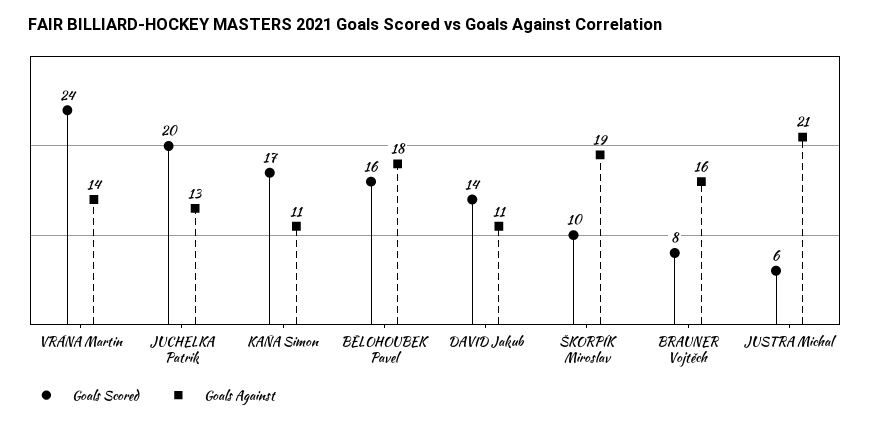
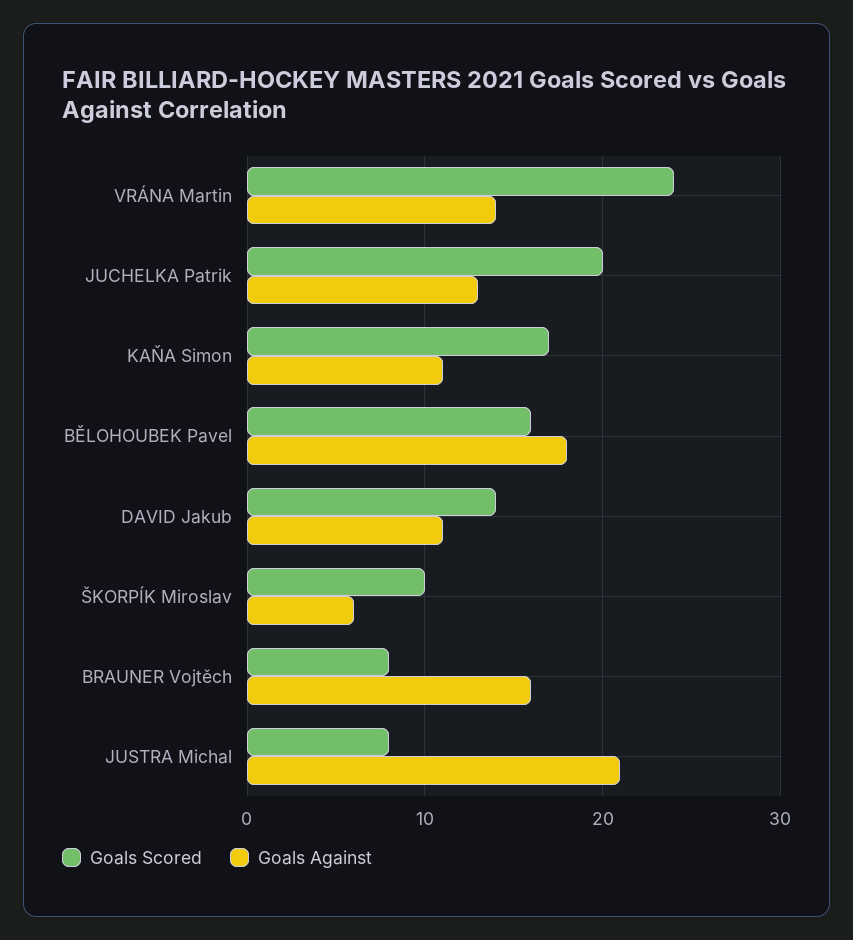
  {
    "Goals Scored": {
      "VRÁNA Martin": 24,
      "JUCHELKA Patrik": 20,
      "KAŇA Simon": 17,
      "BĚLOHOUBEK Pavel": 16,
      "DAVID Jakub": 14,
      "ŠKORPÍK Miroslav": 10,
      "BRAUNER Vojtěch": 8,
-     "JUSTRA Michal": 6
+     "JUSTRA Michal": 8
    },
    "Goals Against": {
      "VRÁNA Martin": 14,
      "JUCHELKA Patrik": 13,
      "KAŇA Simon": 11,
      "BĚLOHOUBEK Pavel": 18,
      "DAVID Jakub": 11,
-     "ŠKORPÍK Miroslav": 19,
+     "ŠKORPÍK Miroslav": 6,
      "BRAUNER Vojtěch": 16,
      "JUSTRA Michal": 21
    }
  }

